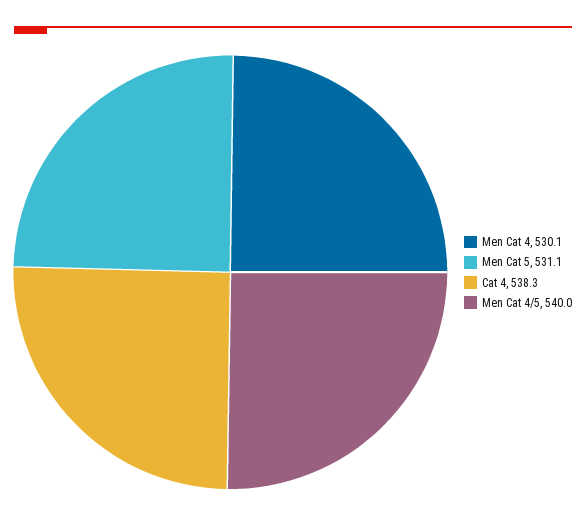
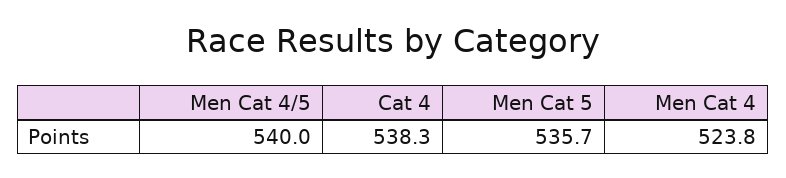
  {
-   "Men Cat 4": 530.1,
+   "Men Cat 4": 523.8,
-   "Men Cat 5": 531.1,
+   "Men Cat 5": 535.7,
    "Cat 4": 538.3,
    "Men Cat 4/5": 540
  }

